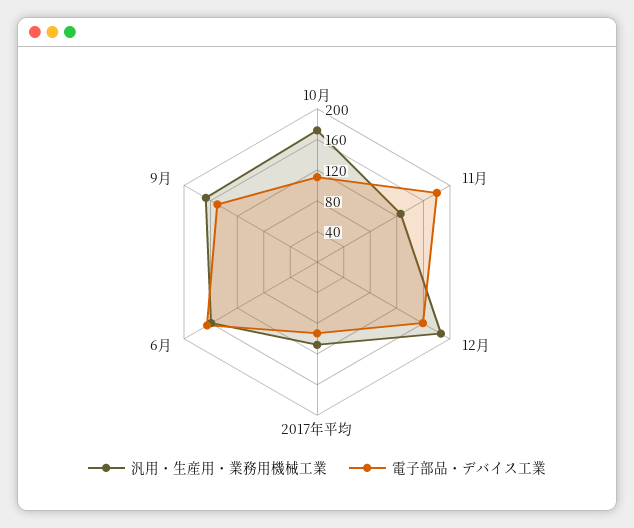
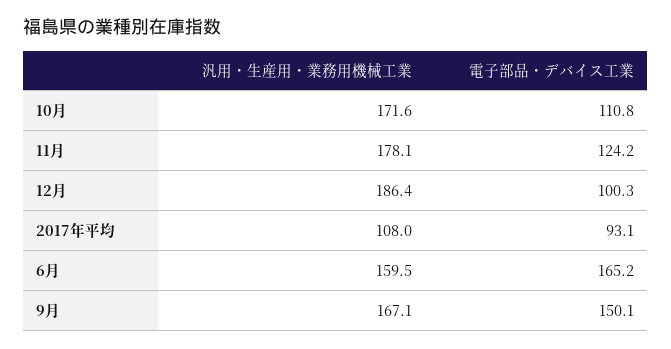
  {
    "汎用・生産用・業務用機械工業": {
      "10月": 171.6,
-     "11月": 120,
+     "11月": 178.1,
      "12月": 186.4,
      "2017年平均": 108,
      "6月": 159.5,
      "9月": 167.1
    },
    "電子部品・デバイス工業": {
      "10月": 110.8,
-     "11月": 180,
+     "11月": 124.2,
-     "12月": 160,
+     "12月": 100.3,
      "2017年平均": 93.1,
      "6月": 165.2,
      "9月": 150.1
    }
  }

